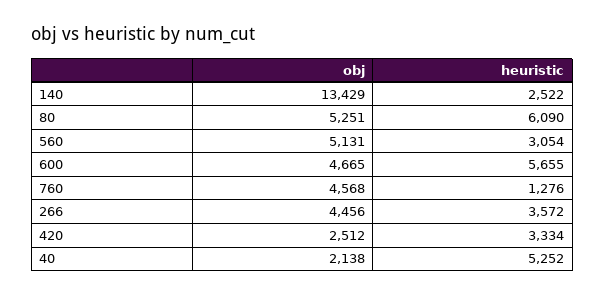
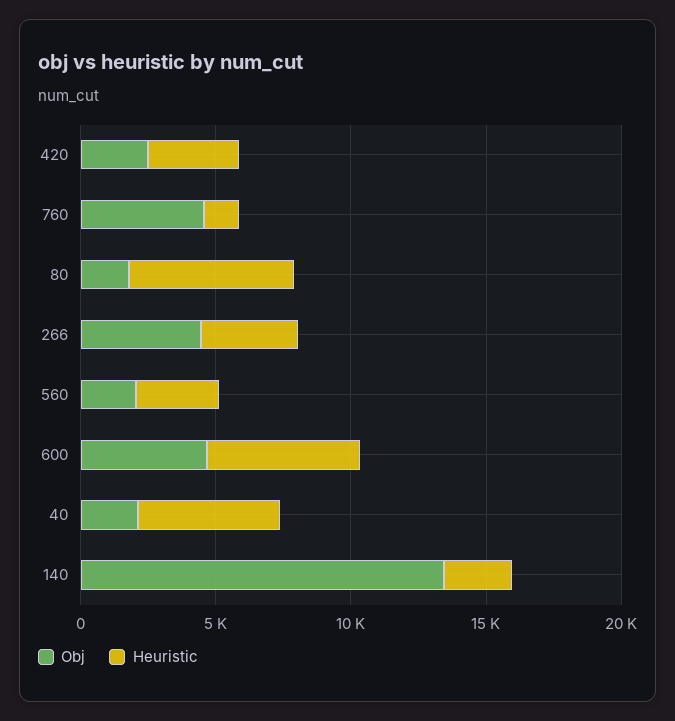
  {
    "obj": {
      "140": 13429,
-     "80": 5251,
+     "80": 2000,
-     "560": 5131,
+     "560": 2000,
      "600": 4665,
      "760": 4568,
      "266": 4456,
      "420": 2512,
      "40": 2138
    },
    "heuristic": {
      "140": 2522,
      "80": 6090,
      "560": 3054,
      "600": 5655,
      "760": 1276,
      "266": 3572,
      "420": 3334,
      "40": 5252
    }
  }

